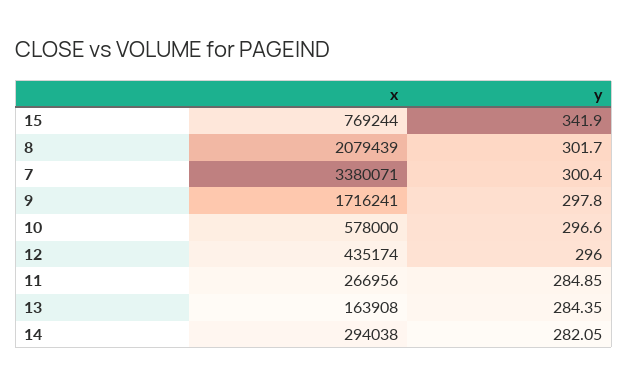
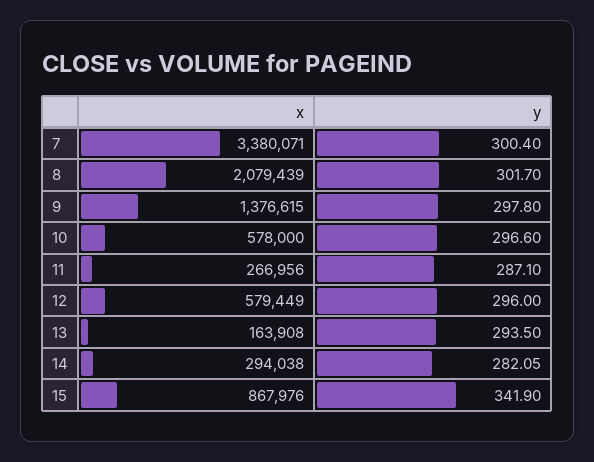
  {
    "x": {
-     "15": 769244,
+     "15": 867976,
      "8": 2079439,
      "7": 3380071,
-     "9": 1716241,
+     "9": 1376615,
      "10": 578000,
-     "12": 435174,
+     "12": 579449,
      "11": 266956,
      "13": 163908,
      "14": 294038
    },
    "y": {
      "15": 341.9,
      "8": 301.7,
      "7": 300.4,
      "9": 297.8,
      "10": 296.6,
      "12": 296,
-     "11": 284.85,
+     "11": 287.1,
-     "13": 284.35,
+     "13": 293.5,
      "14": 282.05
    }
  }

